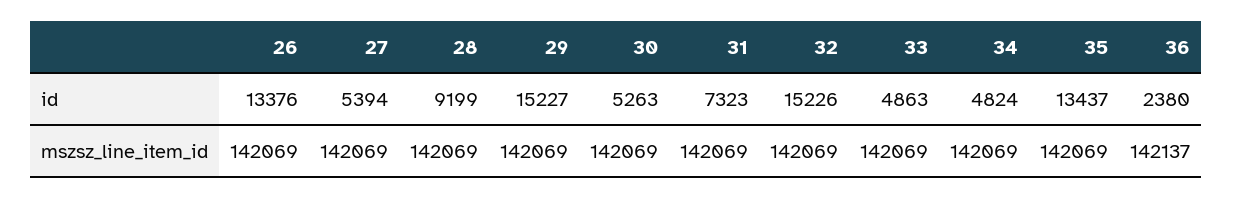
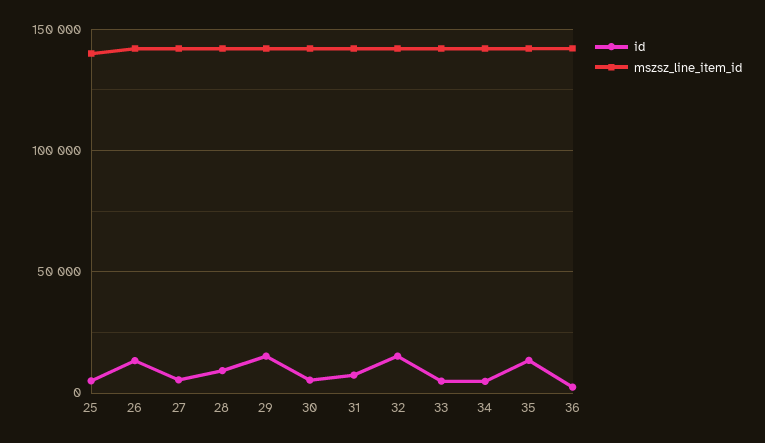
  {
    "id": {
      "26": 13376,
      "27": 5394,
      "28": 9199,
      "29": 15227,
      "30": 5263,
      "31": 7323,
      "32": 15226,
      "33": 4863,
      "34": 4824,
      "35": 13437,
-     "36": 2380
+     "36": 2380,
+     "25": 5000
    },
    "mszsz_line_item_id": {
      "26": 142069,
      "27": 142069,
      "28": 142069,
      "29": 142069,
      "30": 142069,
      "31": 142069,
      "32": 142069,
      "33": 142069,
      "34": 142069,
      "35": 142069,
-     "36": 142137
+     "36": 142137,
+     "25": 140000
    }
  }

